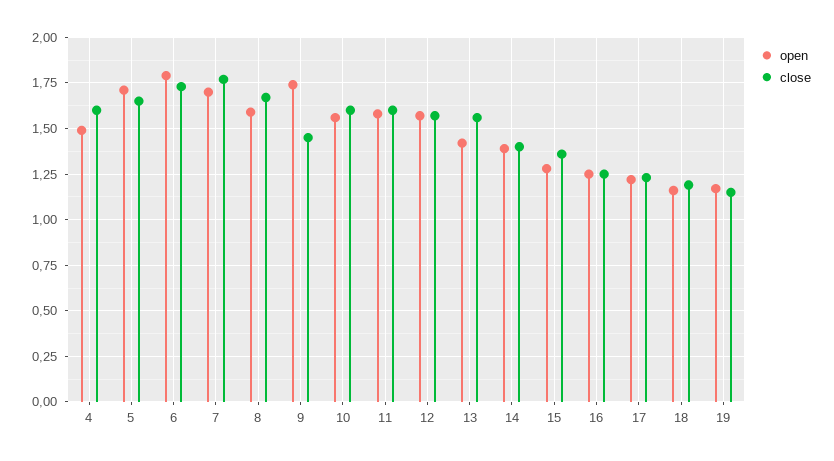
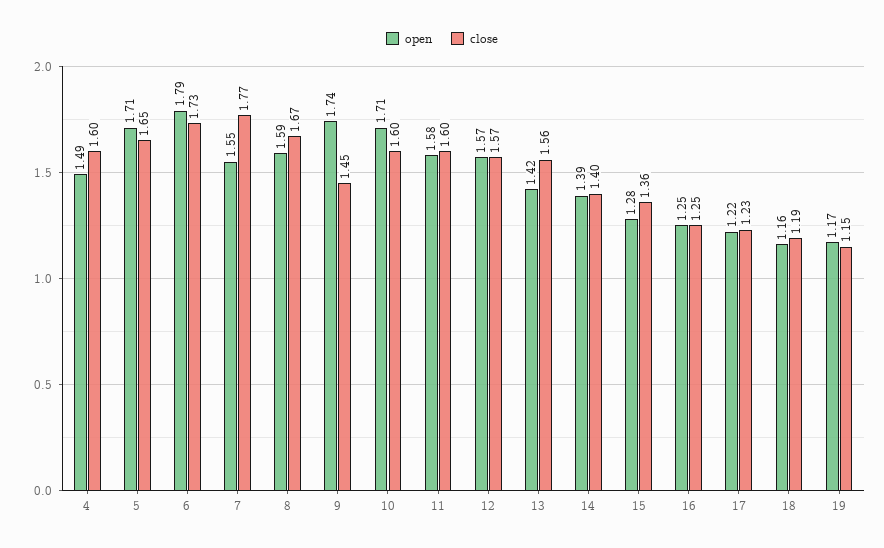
  {
    "open": {
      "4": 1.49,
      "5": 1.71,
      "6": 1.79,
-     "7": 1.7,
+     "7": 1.55,
      "8": 1.59,
      "9": 1.74,
-     "10": 1.55,
+     "10": 1.71,
      "11": 1.58,
      "12": 1.57,
      "13": 1.42,
      "14": 1.39,
      "15": 1.28,
      "16": 1.25,
      "17": 1.22,
      "18": 1.16,
      "19": 1.17
    },
    "close": {
      "4": 1.6,
      "5": 1.65,
      "6": 1.73,
      "7": 1.77,
      "8": 1.67,
      "9": 1.45,
      "10": 1.6,
      "11": 1.6,
      "12": 1.57,
      "13": 1.56,
      "14": 1.4,
      "15": 1.36,
      "16": 1.25,
      "17": 1.23,
      "18": 1.19,
      "19": 1.15
    }
  }

